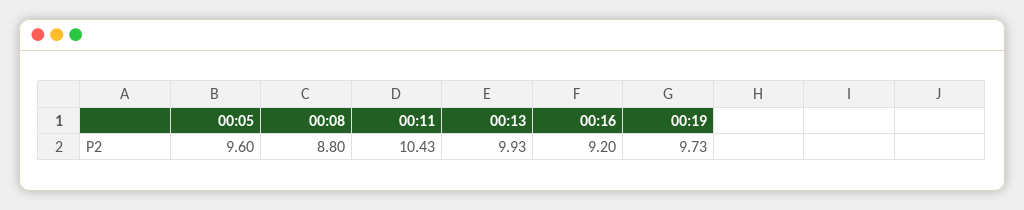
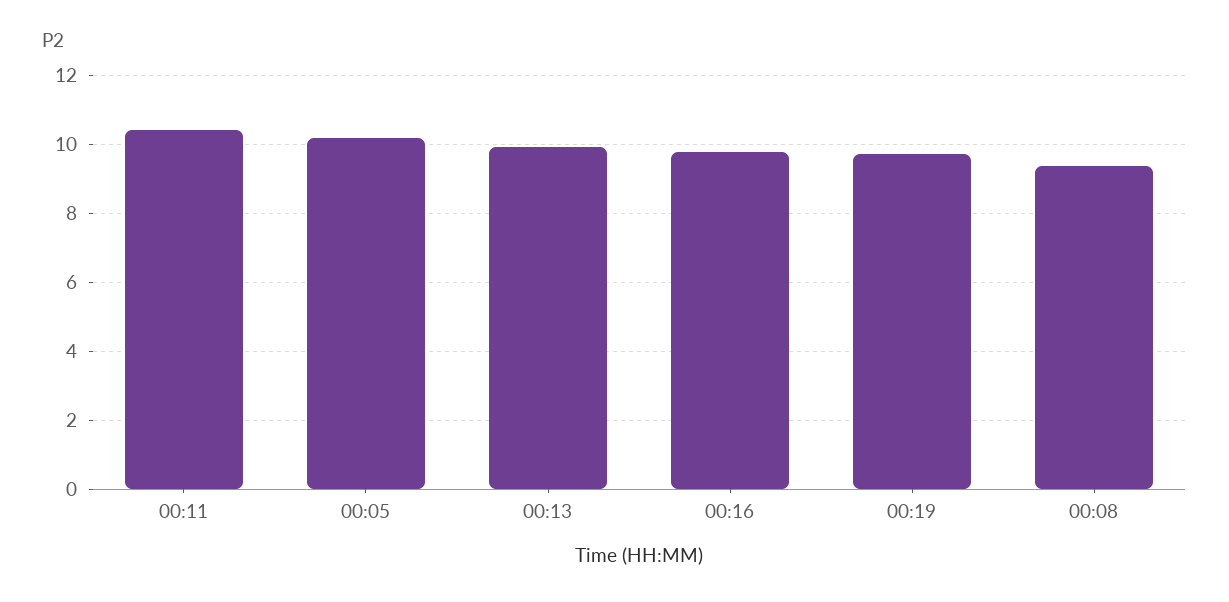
  {
-   "00:05": 9.6,
+   "00:05": 10.2,
-   "00:08": 8.8,
+   "00:08": 9.4,
    "00:11": 10.43,
    "00:13": 9.93,
-   "00:16": 9.2,
+   "00:16": 9.8,
    "00:19": 9.73
  }

